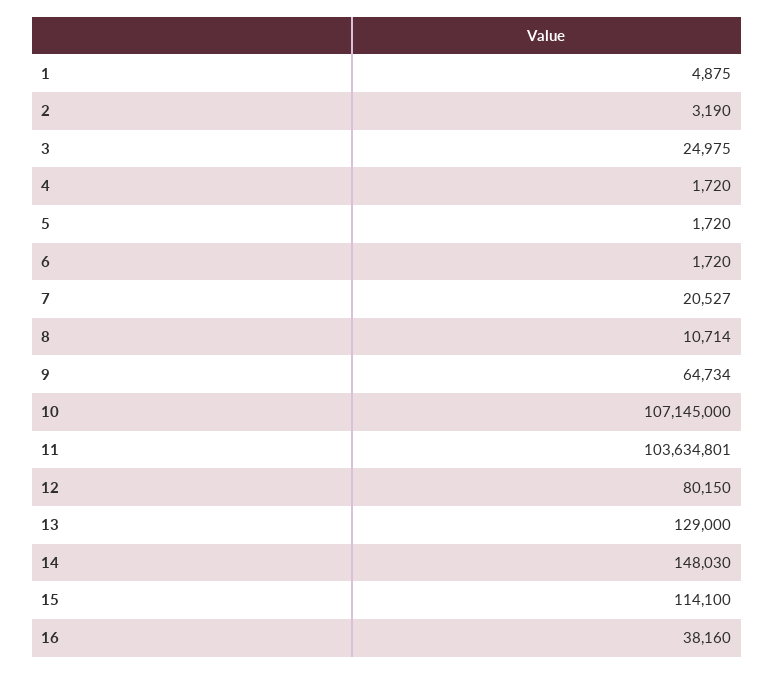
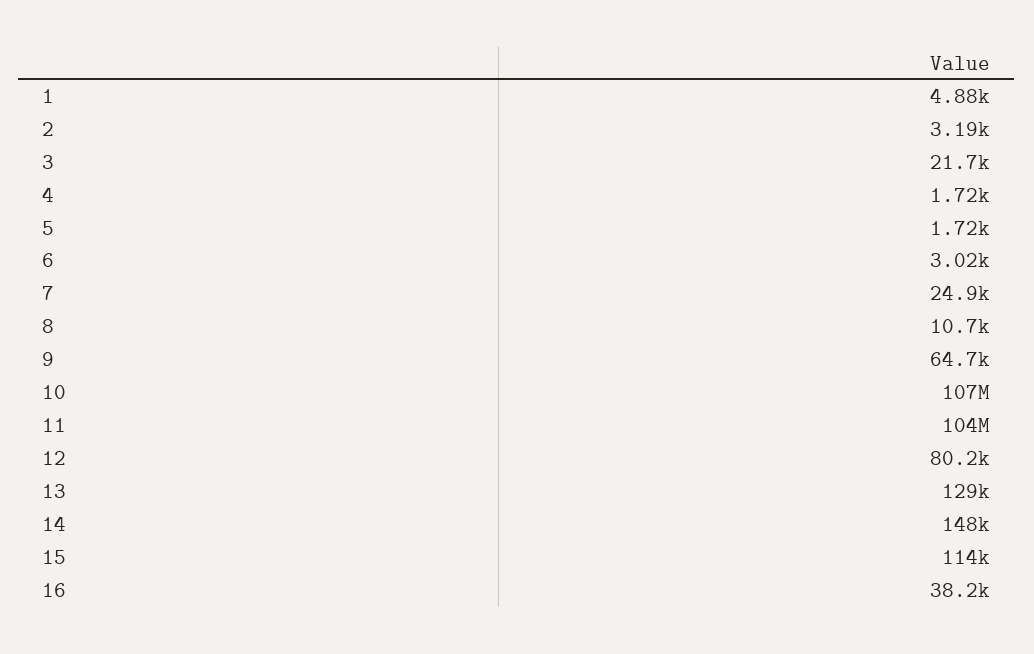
  {
    "1": 4875,
    "2": 3190,
-   "3": 24975,
+   "3": 21700,
    "4": 1720,
    "5": 1720,
-   "6": 1720,
+   "6": 3020,
-   "7": 20527,
+   "7": 24900,
    "8": 10714,
    "9": 64734,
    "10": 107145000,
    "11": 103634801,
    "12": 80150,
    "13": 129000,
    "14": 148030,
    "15": 114100,
    "16": 38160
  }

